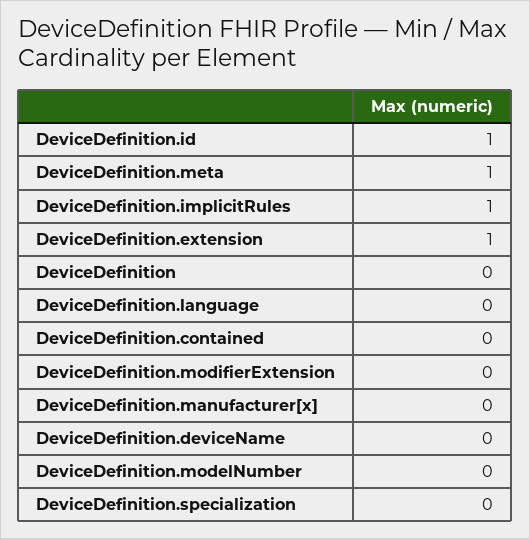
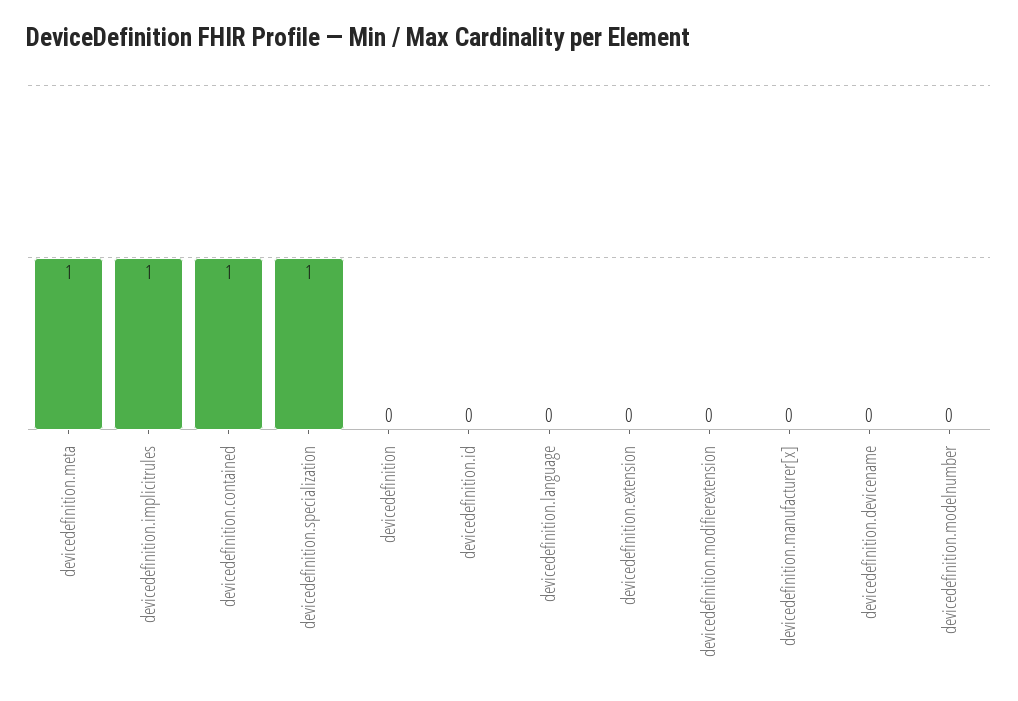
  {
-   "DeviceDefinition.id": 1,
+   "DeviceDefinition.id": 0,
    "DeviceDefinition.meta": 1,
    "DeviceDefinition.implicitRules": 1,
-   "DeviceDefinition.extension": 1,
+   "DeviceDefinition.extension": 0,
    "DeviceDefinition": 0,
    "DeviceDefinition.language": 0,
-   "DeviceDefinition.contained": 0,
+   "DeviceDefinition.contained": 1,
    "DeviceDefinition.modifierExtension": 0,
    "DeviceDefinition.manufacturer[x]": 0,
    "DeviceDefinition.deviceName": 0,
    "DeviceDefinition.modelNumber": 0,
-   "DeviceDefinition.specialization": 0
+   "DeviceDefinition.specialization": 1
  }

